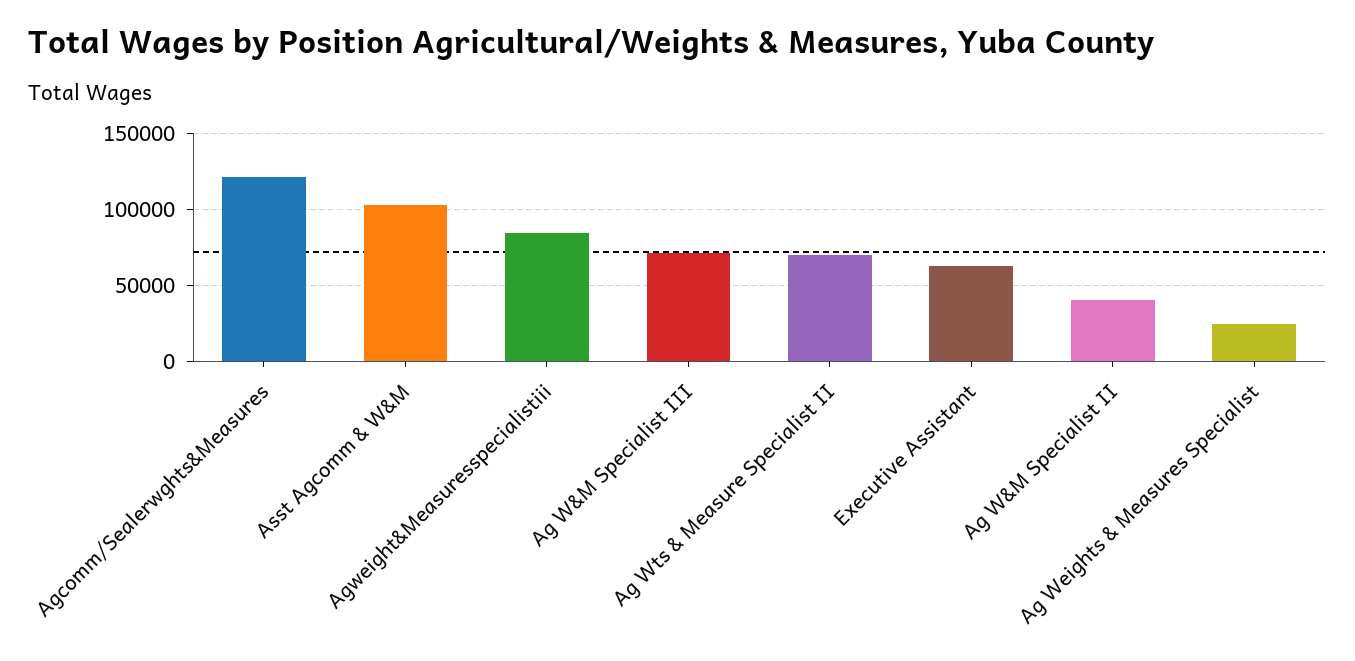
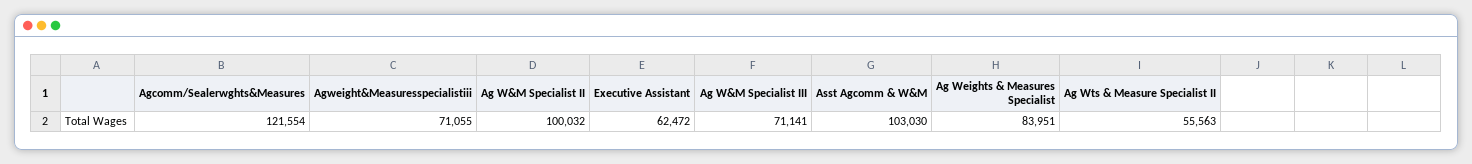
  {
    "Agcomm/Sealerwghts&Measures": 121554,
    "Asst Agcomm & W&M": 103030,
-   "Agweight&Measuresspecialistiii": 85000,
+   "Agweight&Measuresspecialistiii": 71055,
    "Ag W&M Specialist III": 71141,
-   "Ag Wts & Measure Specialist II": 70000,
+   "Ag Wts & Measure Specialist II": 55563,
    "Executive Assistant": 62472,
-   "Ag W&M Specialist II": 40000,
+   "Ag W&M Specialist II": 100032,
-   "Ag Weights & Measures Specialist": 25000
+   "Ag Weights & Measures Specialist": 83951
  }

